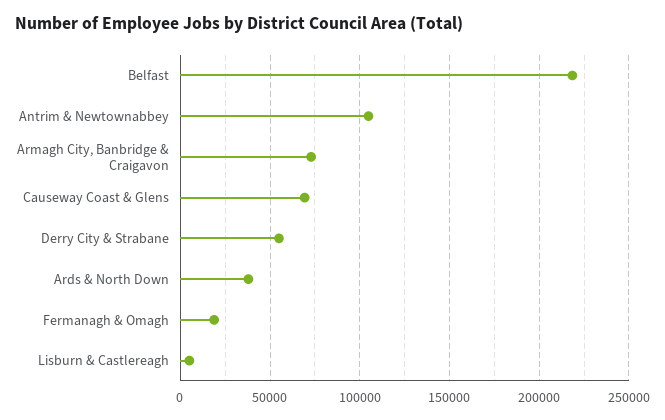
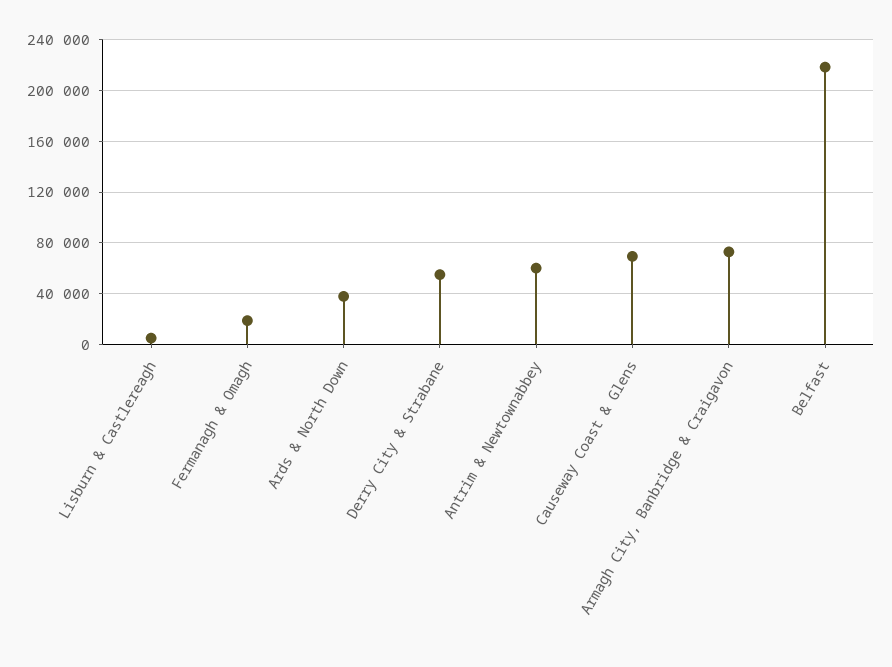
  {
    "Belfast": 220000,
-   "Antrim & Newtownabbey": 105000,
+   "Antrim & Newtownabbey": 60000,
    "Armagh City, Banbridge & Craigavon": 75000,
    "Causeway Coast & Glens": 70000,
    "Derry City & Strabane": 55000,
    "Ards & North Down": 40000,
    "Fermanagh & Omagh": 20000,
    "Lisburn & Castlereagh": 5000
  }

